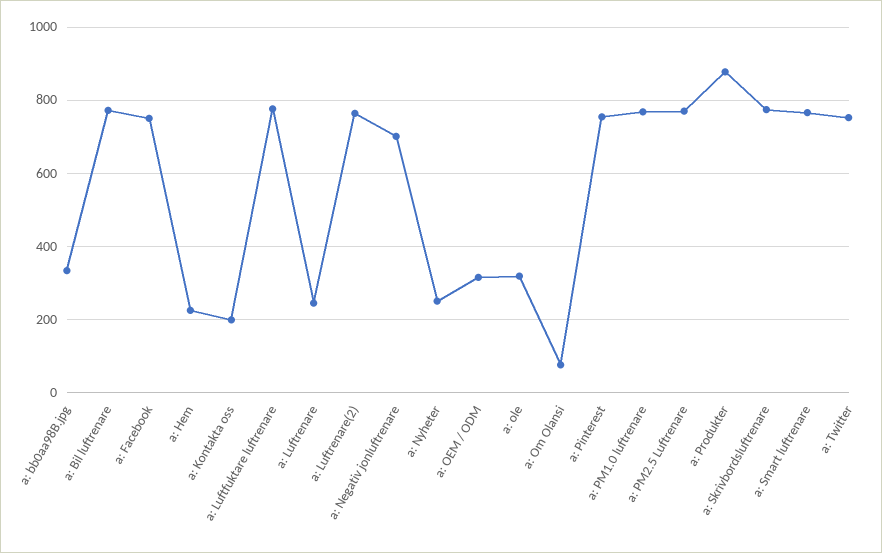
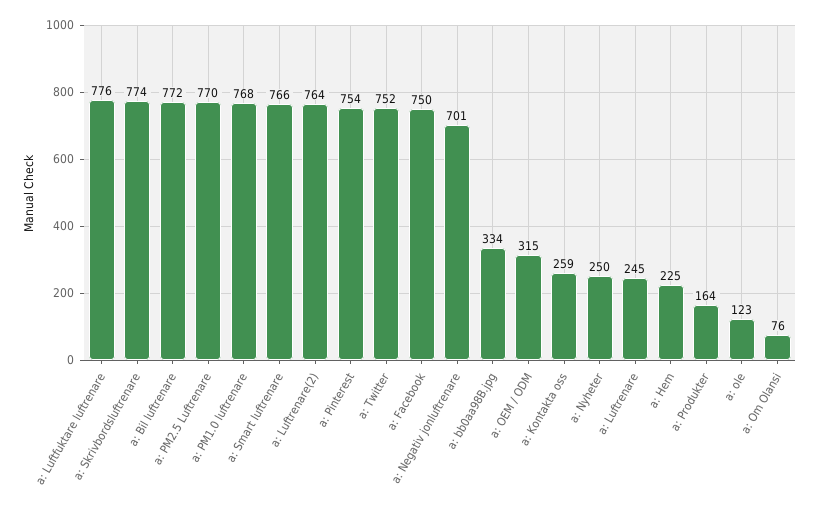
  {
    "a: bb0aa98B.jpg": 334,
    "a: Bil luftrenare": 772,
    "a: Facebook": 750,
    "a: Hem": 225,
-   "a: Kontakta oss": 200,
+   "a: Kontakta oss": 259,
    "a: Luftfuktare luftrenare": 776,
    "a: Luftrenare": 245,
    "a: Luftrenare(2)": 764,
    "a: Negativ jonluftrenare": 701,
    "a: Nyheter": 250,
    "a: OEM / ODM": 315,
-   "a: ole": 320,
+   "a: ole": 123,
    "a: Om Olansi": 76,
    "a: Pinterest": 754,
    "a: PM1.0 luftrenare": 768,
    "a: PM2.5 Luftrenare": 770,
-   "a: Produkter": 880,
+   "a: Produkter": 164,
    "a: Skrivbordsluftrenare": 774,
    "a: Smart luftrenare": 766,
    "a: Twitter": 752
  }

